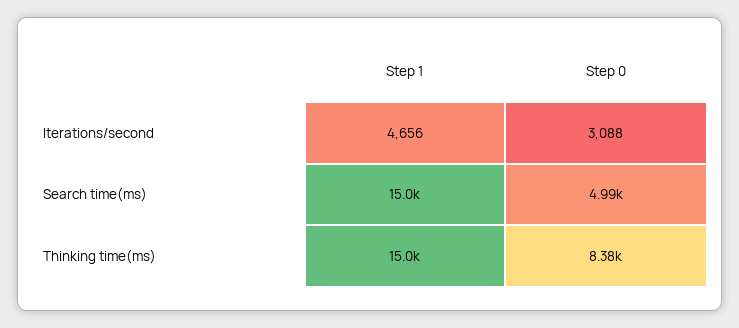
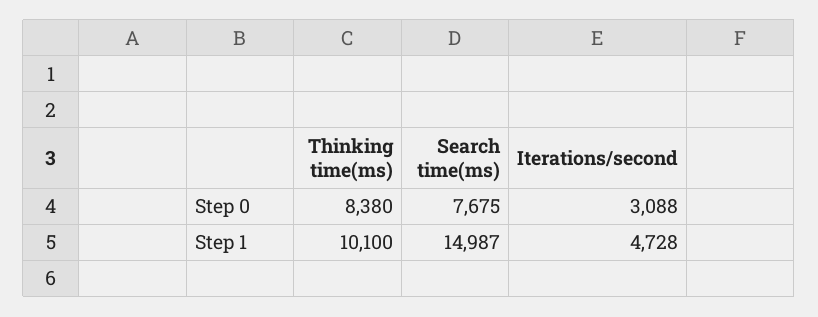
  {
    "Step 1": {
-     "Iterations/second": 4656,
+     "Iterations/second": 4728,
      "Search time(ms)": 14987,
-     "Thinking time(ms)": 15000
+     "Thinking time(ms)": 10100
    },
    "Step 0": {
      "Iterations/second": 3088,
-     "Search time(ms)": 4990,
+     "Search time(ms)": 7675,
      "Thinking time(ms)": 8380
    }
  }

